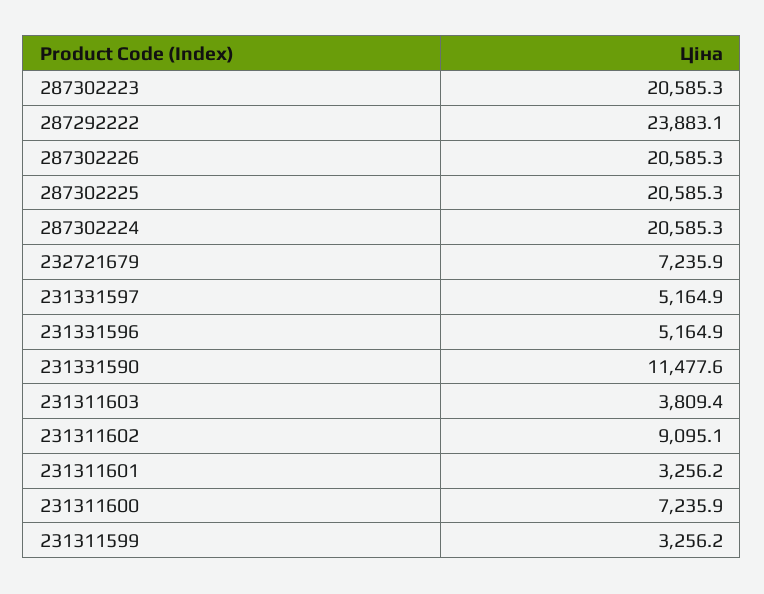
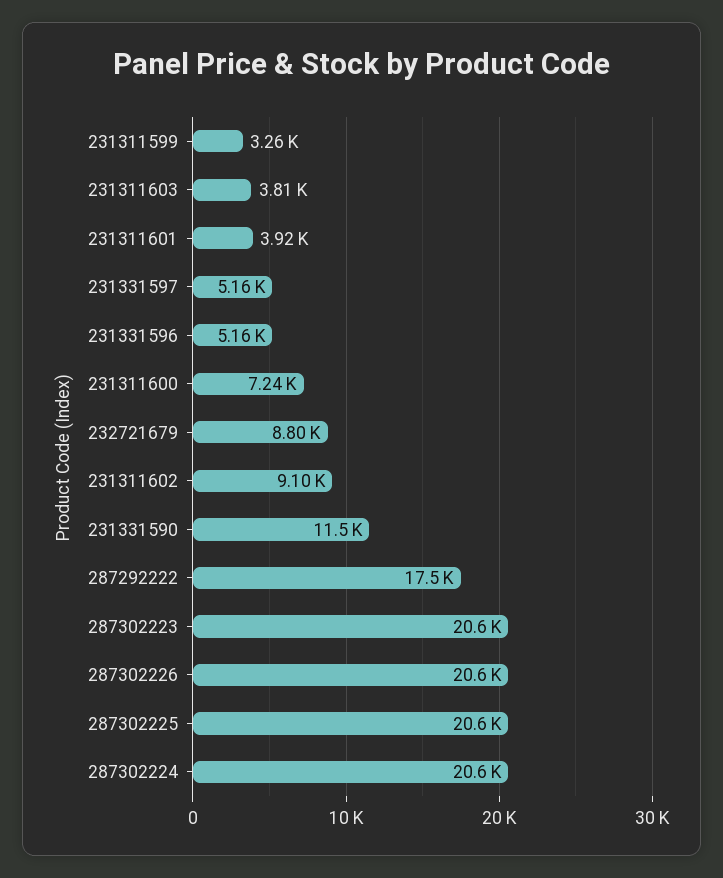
  {
    "287302223": 20585.3,
-   "287292222": 23883.1,
+   "287292222": 17500,
    "287302226": 20585.3,
    "287302225": 20585.3,
    "287302224": 20585.3,
-   "232721679": 7235.9,
+   "232721679": 8800,
    "231331597": 5164.9,
    "231331596": 5164.9,
    "231331590": 11477.6,
    "231311603": 3809.4,
    "231311602": 9095.1,
-   "231311601": 3256.2,
+   "231311601": 3920,
    "231311600": 7235.9,
    "231311599": 3256.2
  }

